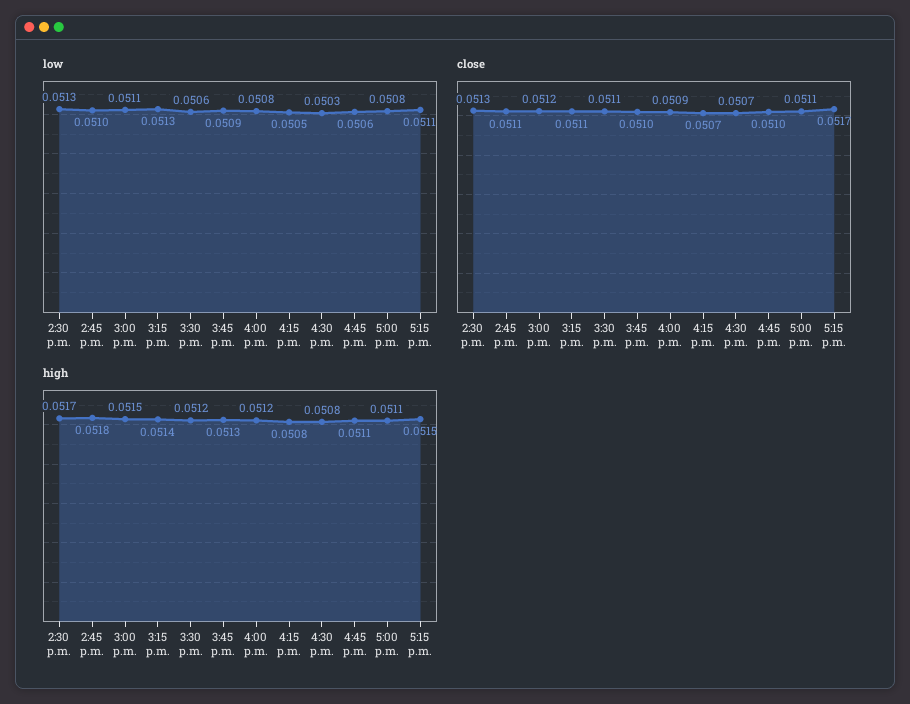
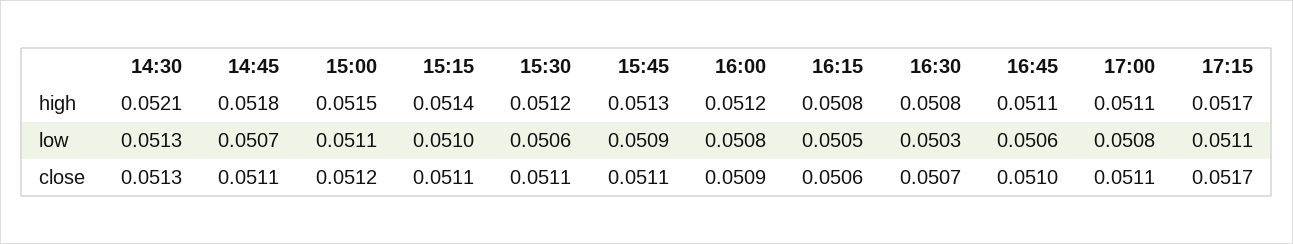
  {
    "low": {
      "2:30 p.m.": 0.0513,
-     "2:45 p.m.": 0.051,
+     "2:45 p.m.": 0.0507,
      "3:00 p.m.": 0.0511,
-     "3:15 p.m.": 0.0513,
+     "3:15 p.m.": 0.051,
      "3:30 p.m.": 0.0506,
      "3:45 p.m.": 0.0509,
      "4:00 p.m.": 0.0508,
      "4:15 p.m.": 0.0505,
      "4:30 p.m.": 0.0503,
      "4:45 p.m.": 0.0506,
      "5:00 p.m.": 0.0508,
      "5:15 p.m.": 0.0511
    },
    "close": {
      "2:30 p.m.": 0.0513,
      "2:45 p.m.": 0.0511,
      "3:00 p.m.": 0.0512,
      "3:15 p.m.": 0.0511,
      "3:30 p.m.": 0.0511,
-     "3:45 p.m.": 0.051,
+     "3:45 p.m.": 0.0511,
      "4:00 p.m.": 0.0509,
-     "4:15 p.m.": 0.0507,
+     "4:15 p.m.": 0.0506,
      "4:30 p.m.": 0.0507,
      "4:45 p.m.": 0.051,
      "5:00 p.m.": 0.0511,
      "5:15 p.m.": 0.0517
    },
    "high": {
-     "2:30 p.m.": 0.0517,
+     "2:30 p.m.": 0.0521,
      "2:45 p.m.": 0.0518,
      "3:00 p.m.": 0.0515,
      "3:15 p.m.": 0.0514,
      "3:30 p.m.": 0.0512,
      "3:45 p.m.": 0.0513,
      "4:00 p.m.": 0.0512,
      "4:15 p.m.": 0.0508,
      "4:30 p.m.": 0.0508,
      "4:45 p.m.": 0.0511,
      "5:00 p.m.": 0.0511,
-     "5:15 p.m.": 0.0515
+     "5:15 p.m.": 0.0517
    }
  }

